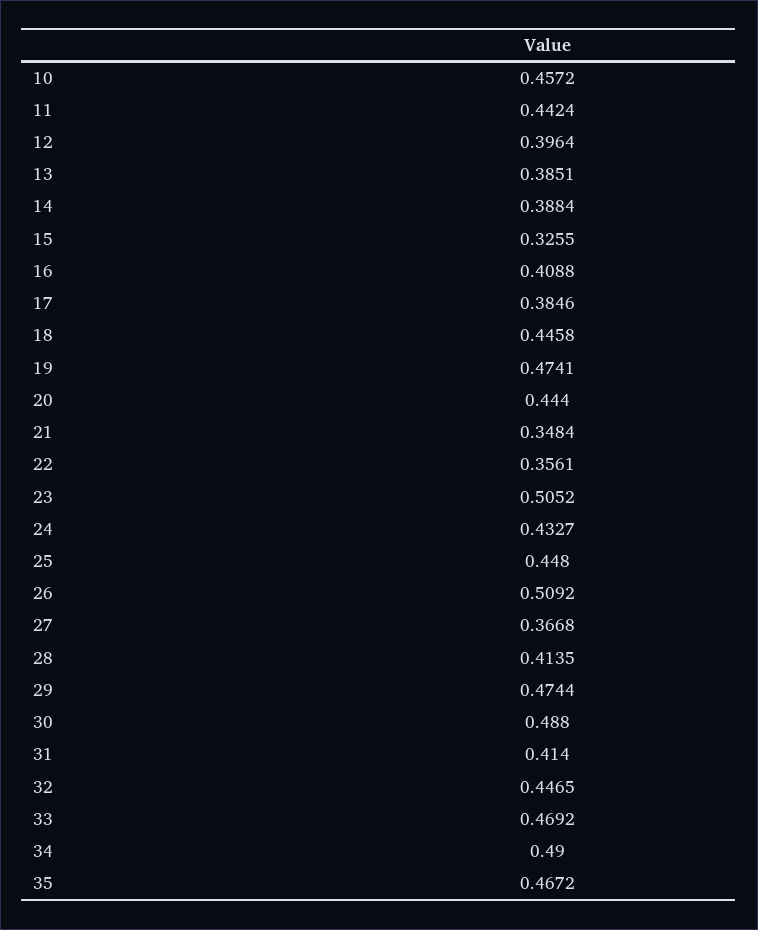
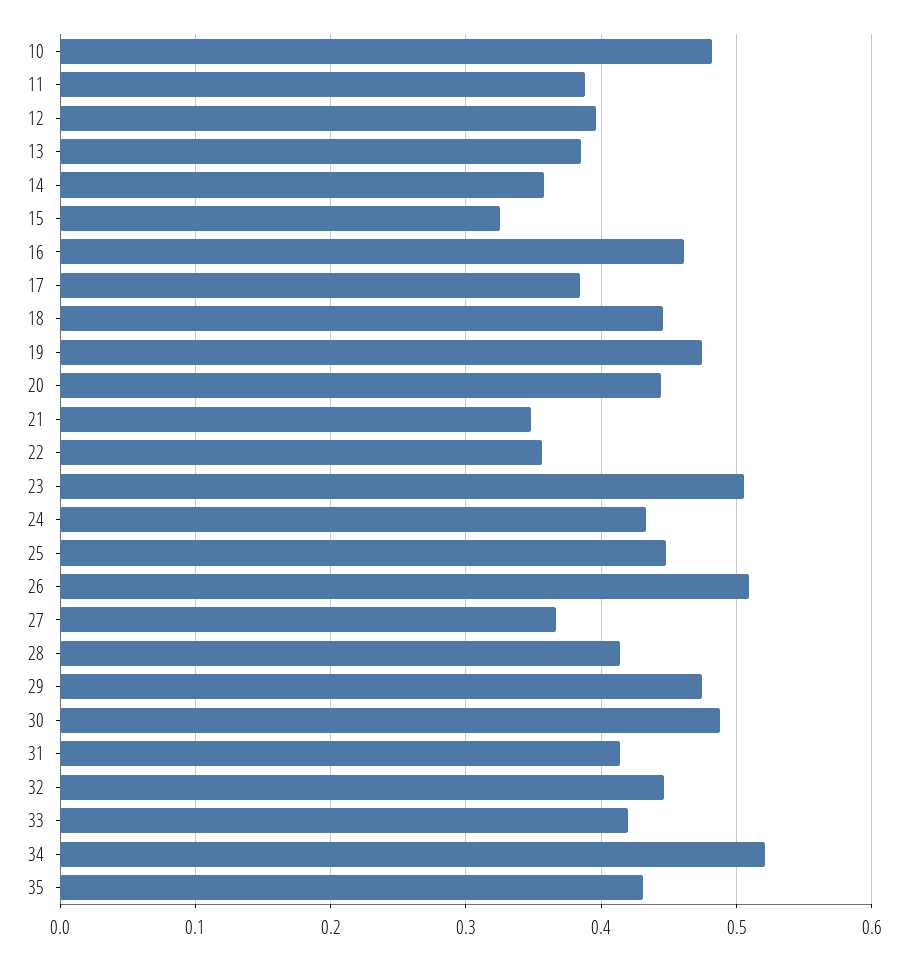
  {
-   "10": 0.4572,
+   "10": 0.48,
-   "11": 0.4424,
+   "11": 0.39,
    "12": 0.3964,
    "13": 0.3851,
-   "14": 0.3884,
+   "14": 0.36,
    "15": 0.3255,
-   "16": 0.4088,
+   "16": 0.46,
    "17": 0.3846,
    "18": 0.4458,
    "19": 0.4741,
    "20": 0.444,
    "21": 0.3484,
    "22": 0.3561,
    "23": 0.5052,
    "24": 0.4327,
    "25": 0.448,
    "26": 0.5092,
    "27": 0.3668,
    "28": 0.4135,
    "29": 0.4744,
    "30": 0.488,
    "31": 0.414,
    "32": 0.4465,
-   "33": 0.4692,
+   "33": 0.42,
-   "34": 0.49,
+   "34": 0.52,
-   "35": 0.4672
+   "35": 0.43
  }

